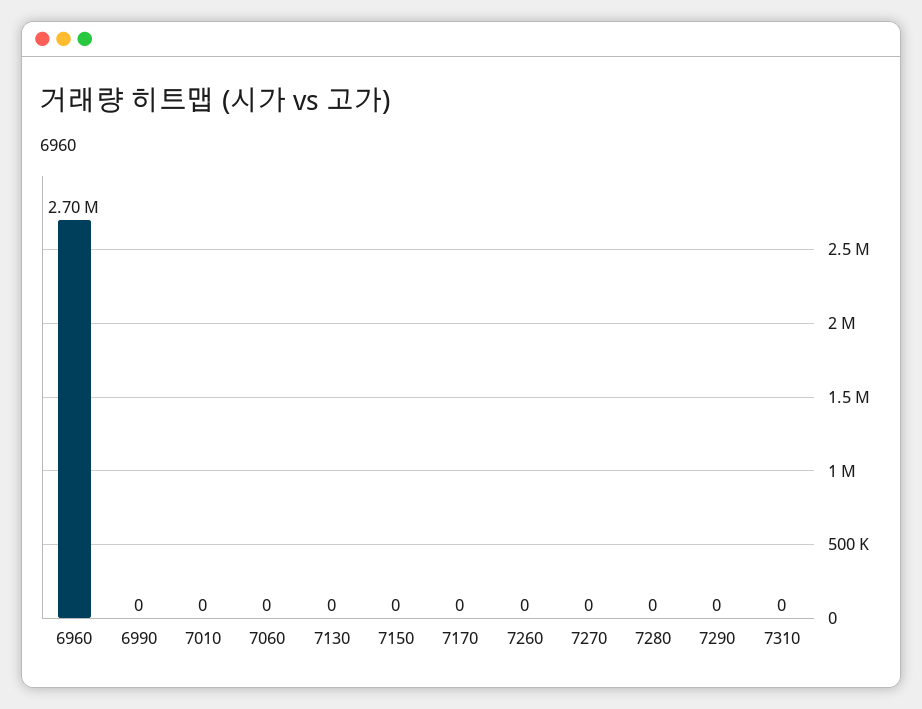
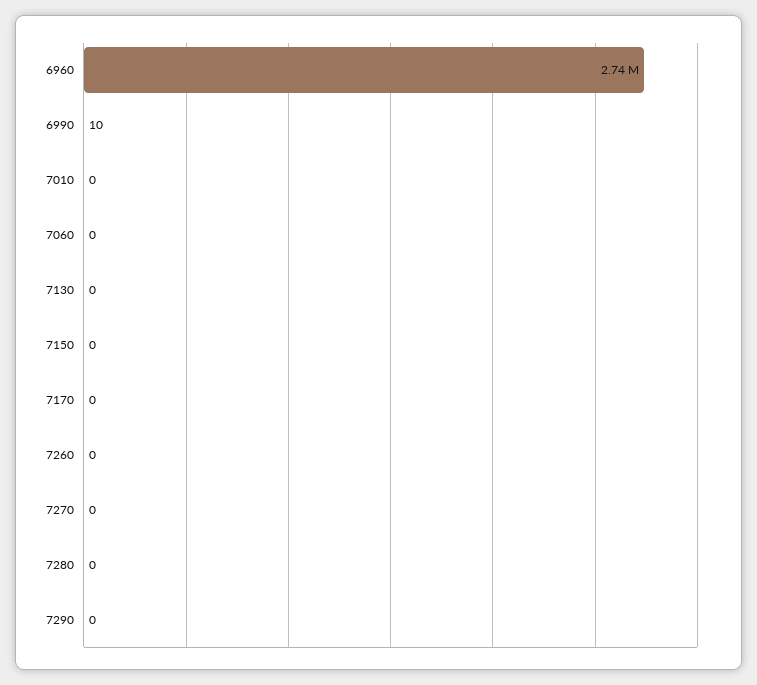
  {
-   "6960": 2700000,
+   "6960": 2740000,
-   "6990": 0,
+   "6990": 10,
    "7010": 0,
    "7060": 0,
    "7130": 0,
    "7150": 0,
    "7170": 0,
    "7260": 0,
    "7270": 0,
    "7280": 0,
-   "7290": 0,
+   "7290": 0
-   "7310": 0
  }

